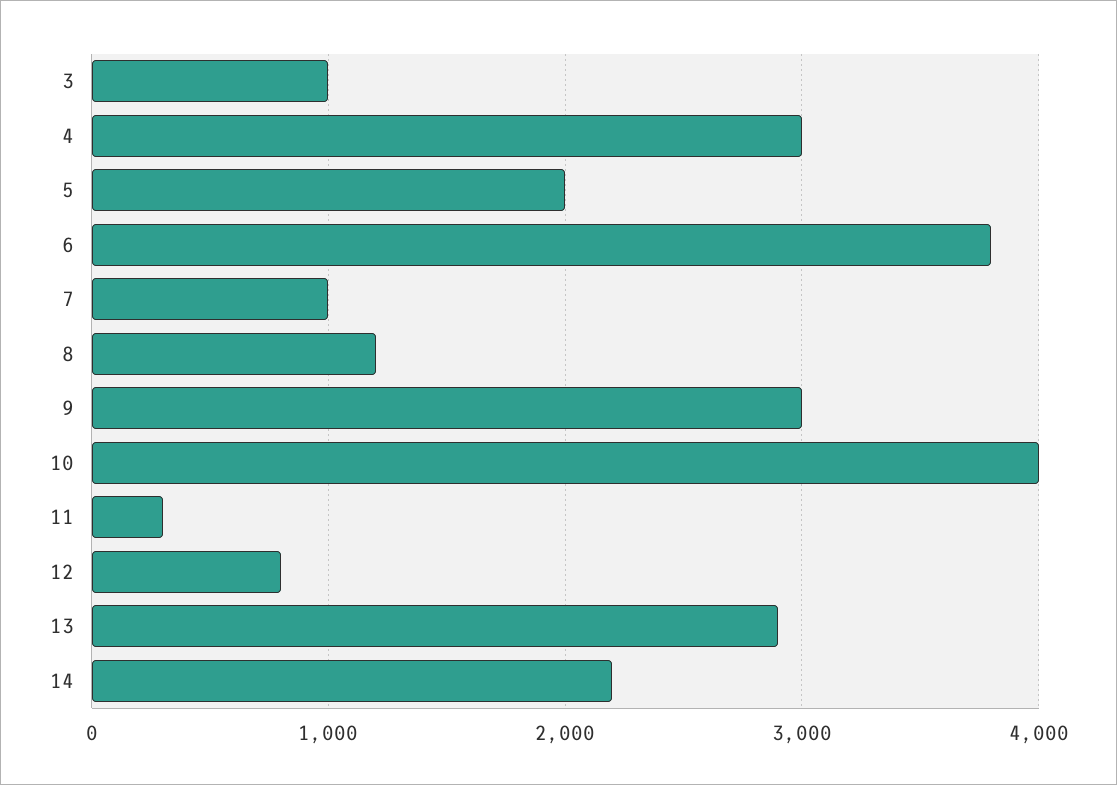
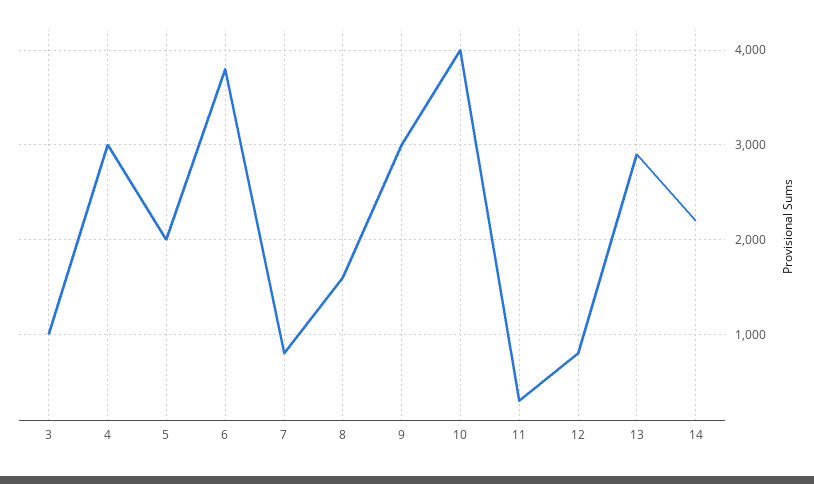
  {
    "3": 1000,
    "4": 3000,
    "5": 2000,
    "6": 3800,
-   "7": 1000,
+   "7": 800,
-   "8": 1200,
+   "8": 1600,
    "9": 3000,
    "10": 4000,
    "11": 300,
    "12": 800,
    "13": 2900,
    "14": 2200
  }

